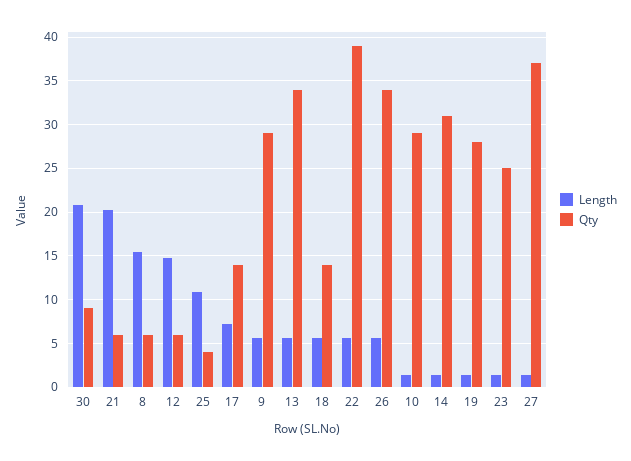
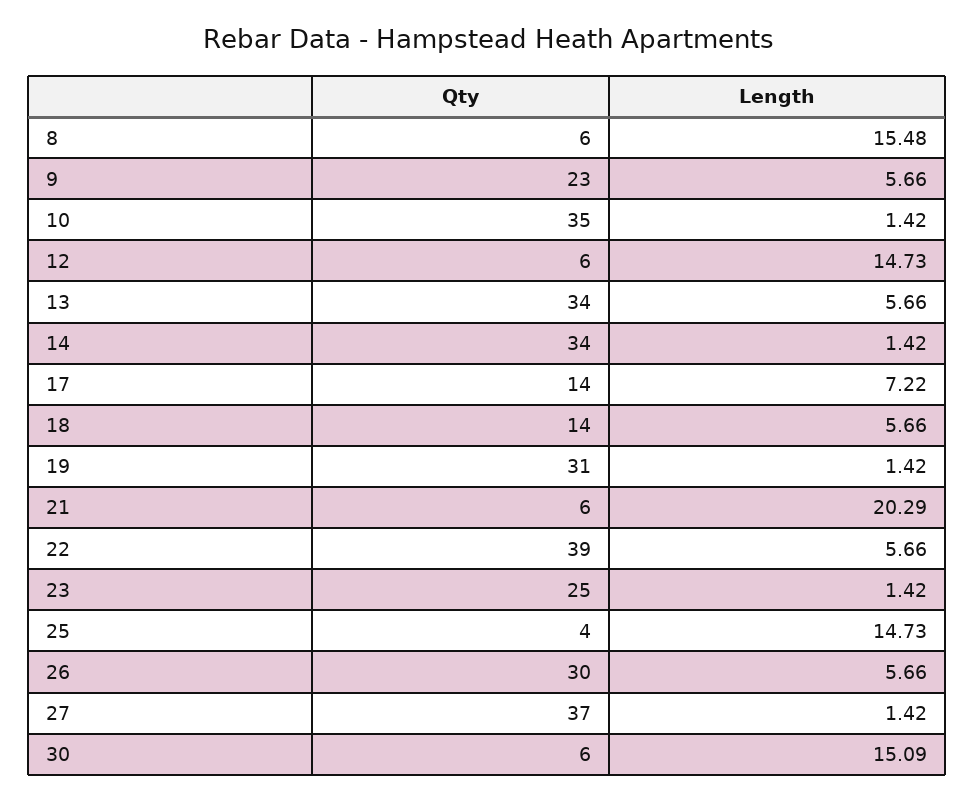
  {
    "Length": {
-     "30": 21,
+     "30": 15.09,
      "21": 20.29,
      "8": 15.48,
      "12": 14.73,
-     "25": 11,
+     "25": 14.73,
      "17": 7.22,
      "9": 5.66,
      "13": 5.66,
      "18": 5.66,
      "22": 5.66,
      "26": 5.66,
      "10": 1.42,
      "14": 1.42,
      "19": 1.42,
      "23": 1.42,
      "27": 1.42
    },
    "Qty": {
-     "30": 9,
+     "30": 6,
      "21": 6,
      "8": 6,
      "12": 6,
      "25": 4,
      "17": 14,
-     "9": 29,
+     "9": 23,
      "13": 34,
      "18": 14,
      "22": 39,
-     "26": 34,
+     "26": 30,
-     "10": 29,
+     "10": 35,
-     "14": 31,
+     "14": 34,
-     "19": 28,
+     "19": 31,
      "23": 25,
      "27": 37
    }
  }

